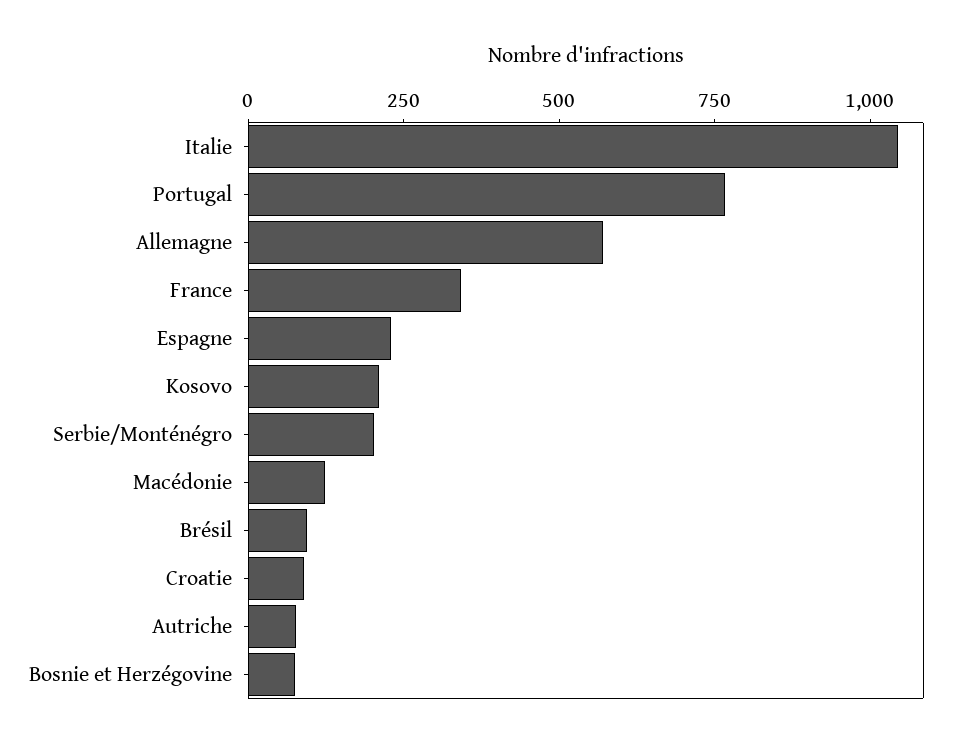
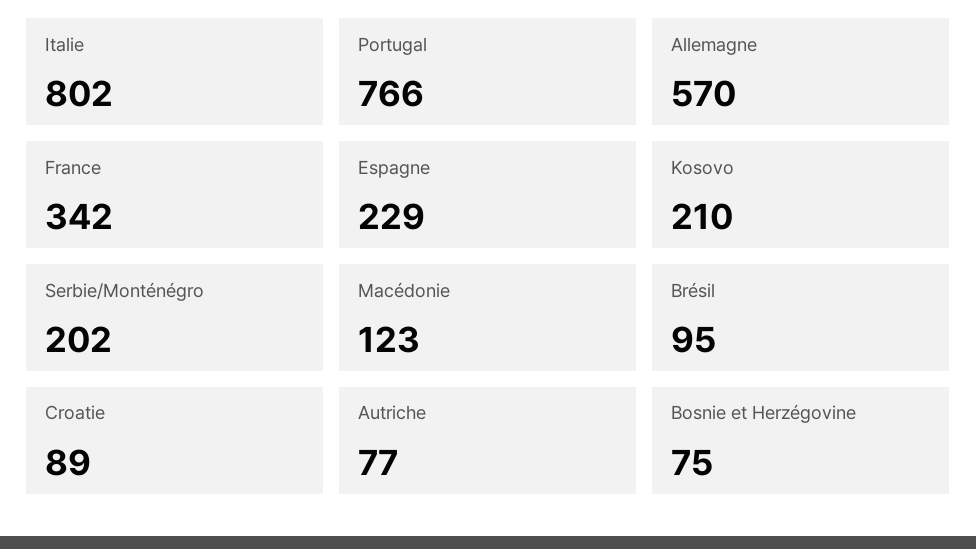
  {
-   "Italie": 1050,
+   "Italie": 802,
    "Portugal": 766,
    "Allemagne": 570,
    "France": 342,
    "Espagne": 229,
    "Kosovo": 210,
    "Serbie/Monténégro": 202,
    "Macédonie": 123,
    "Brésil": 95,
    "Croatie": 89,
    "Autriche": 77,
    "Bosnie et Herzégovine": 75
  }

